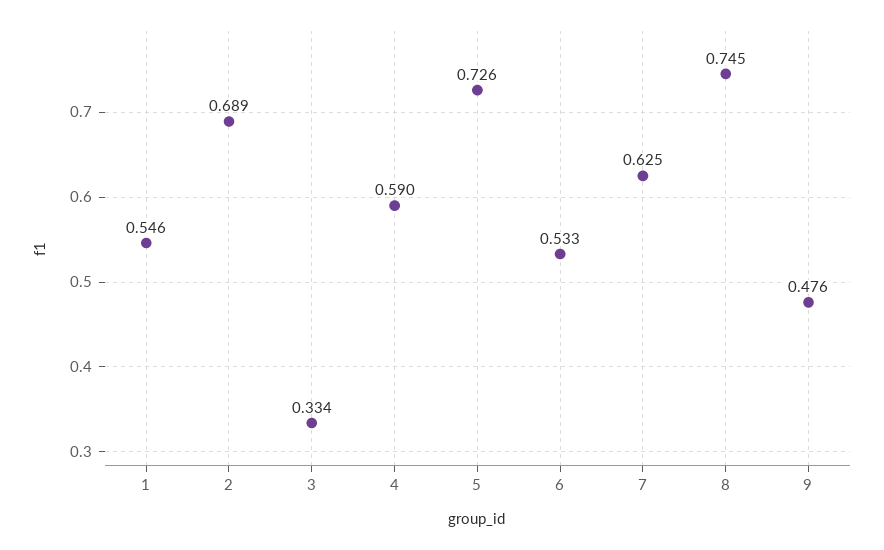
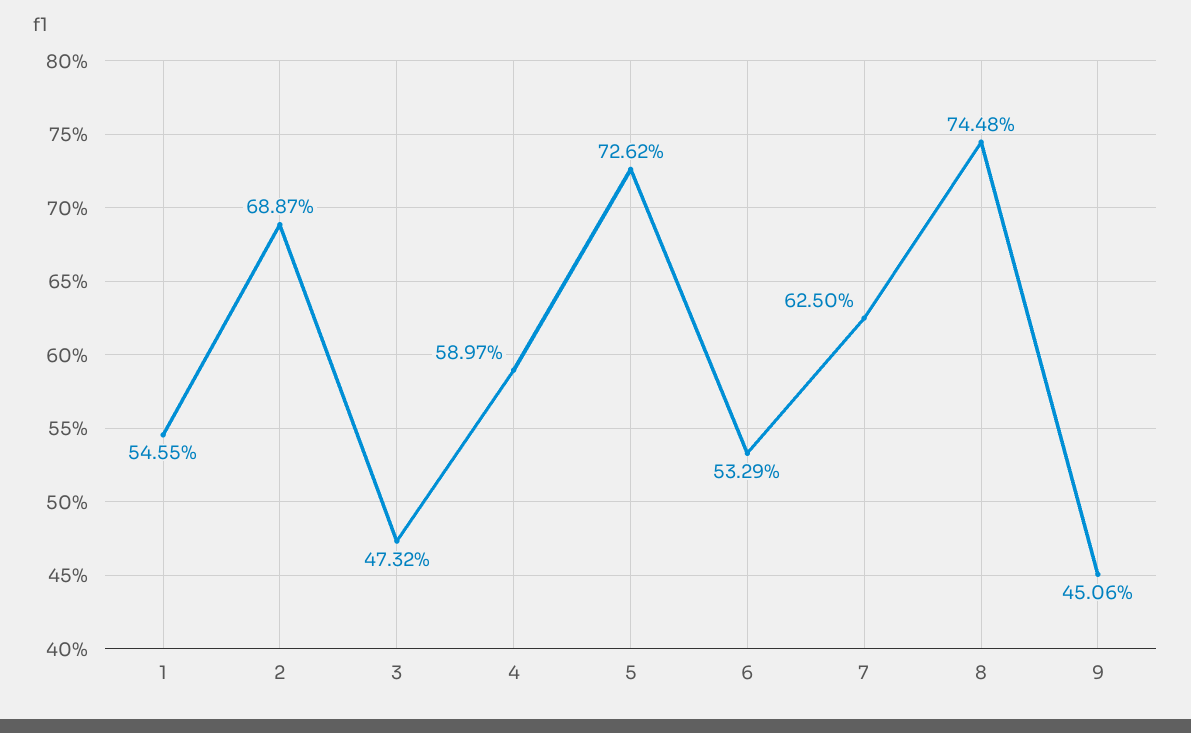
  {
    "1": 0.5455,
    "2": 0.6887,
-   "3": 0.334,
+   "3": 0.4732,
    "4": 0.5897,
    "5": 0.7262,
    "6": 0.5329,
    "7": 0.625,
    "8": 0.7448,
-   "9": 0.476
+   "9": 0.4506
  }

